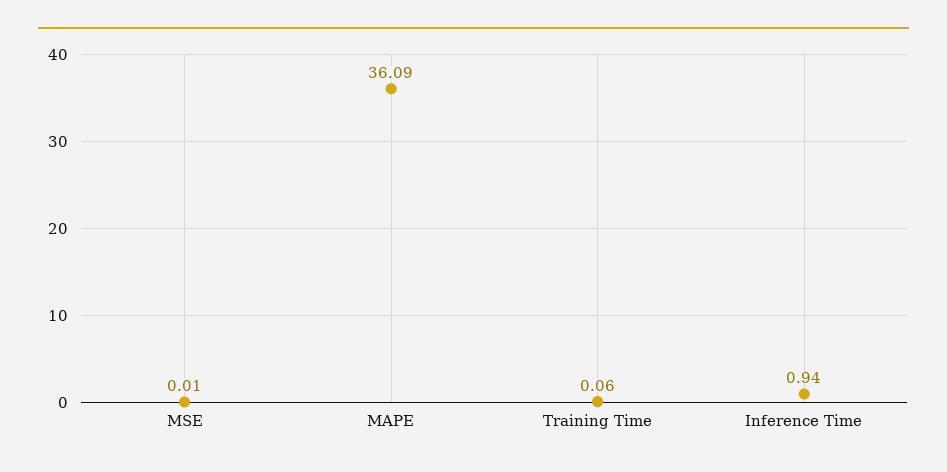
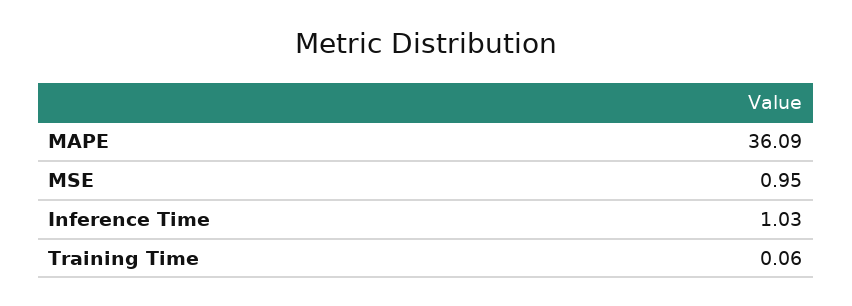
  {
-   "MSE": 0.01,
+   "MSE": 0.95,
    "MAPE": 36.09,
    "Training Time": 0.06,
-   "Inference Time": 0.94
+   "Inference Time": 1.03
  }

